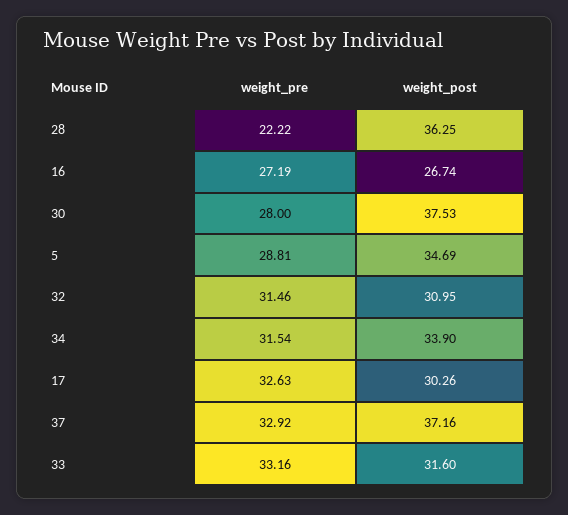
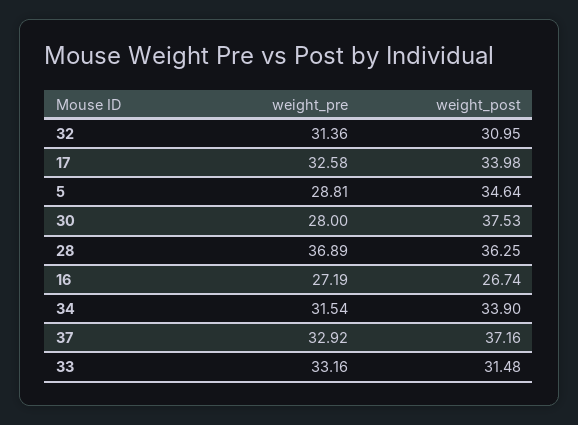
  {
    "weight_pre": {
-     "28": 22.22,
+     "28": 36.89,
      "16": 27.19,
      "30": 28,
      "5": 28.81,
-     "32": 31.46,
+     "32": 31.36,
      "34": 31.54,
-     "17": 32.63,
+     "17": 32.58,
      "37": 32.92,
      "33": 33.16
    },
    "weight_post": {
      "28": 36.25,
      "16": 26.74,
      "30": 37.53,
-     "5": 34.69,
+     "5": 34.64,
      "32": 30.95,
      "34": 33.9,
-     "17": 30.26,
+     "17": 33.98,
      "37": 37.16,
-     "33": 31.6
+     "33": 31.48
    }
  }

